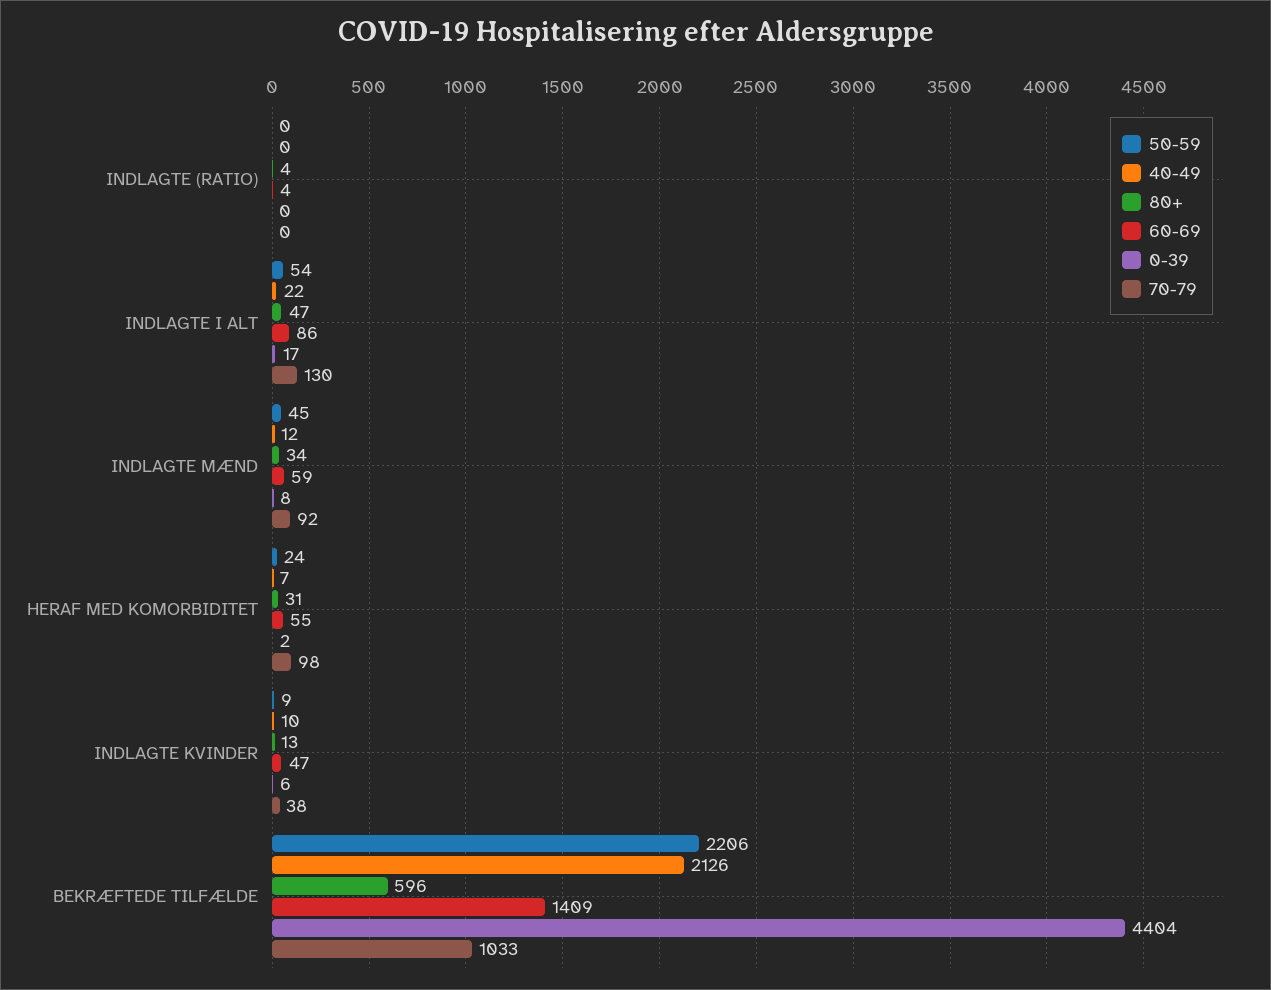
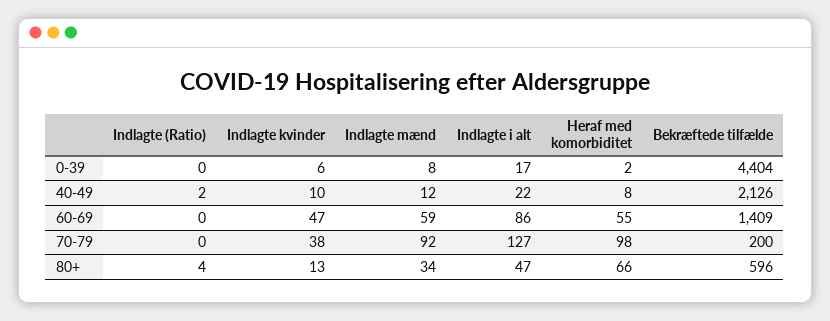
  {
-   "50-59": {
-     "INDLAGTE (RATIO)": 0,
-     "INDLAGTE I ALT": 54,
-     "INDLAGTE MÆND": 45,
-     "HERAF MED KOMORBIDITET": 24,
-     "INDLAGTE KVINDER": 9,
-     "BEKRÆFTEDE TILFÆLDE": 2206
-   },
    "40-49": {
-     "INDLAGTE (RATIO)": 0,
+     "INDLAGTE (RATIO)": 2,
      "INDLAGTE I ALT": 22,
      "INDLAGTE MÆND": 12,
-     "HERAF MED KOMORBIDITET": 7,
+     "HERAF MED KOMORBIDITET": 8,
      "INDLAGTE KVINDER": 10,
      "BEKRÆFTEDE TILFÆLDE": 2126
    },
    "80+": {
      "INDLAGTE (RATIO)": 4,
      "INDLAGTE I ALT": 47,
      "INDLAGTE MÆND": 34,
-     "HERAF MED KOMORBIDITET": 31,
+     "HERAF MED KOMORBIDITET": 66,
      "INDLAGTE KVINDER": 13,
      "BEKRÆFTEDE TILFÆLDE": 596
    },
    "60-69": {
-     "INDLAGTE (RATIO)": 4,
+     "INDLAGTE (RATIO)": 0,
      "INDLAGTE I ALT": 86,
      "INDLAGTE MÆND": 59,
      "HERAF MED KOMORBIDITET": 55,
      "INDLAGTE KVINDER": 47,
      "BEKRÆFTEDE TILFÆLDE": 1409
    },
    "0-39": {
      "INDLAGTE (RATIO)": 0,
      "INDLAGTE I ALT": 17,
      "INDLAGTE MÆND": 8,
      "HERAF MED KOMORBIDITET": 2,
      "INDLAGTE KVINDER": 6,
      "BEKRÆFTEDE TILFÆLDE": 4404
    },
    "70-79": {
      "INDLAGTE (RATIO)": 0,
-     "INDLAGTE I ALT": 130,
+     "INDLAGTE I ALT": 127,
      "INDLAGTE MÆND": 92,
      "HERAF MED KOMORBIDITET": 98,
      "INDLAGTE KVINDER": 38,
-     "BEKRÆFTEDE TILFÆLDE": 1033
+     "BEKRÆFTEDE TILFÆLDE": 200
    }
  }

